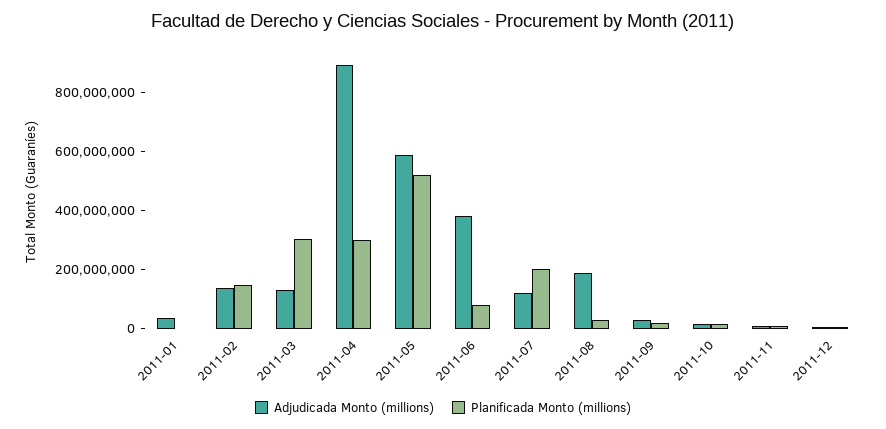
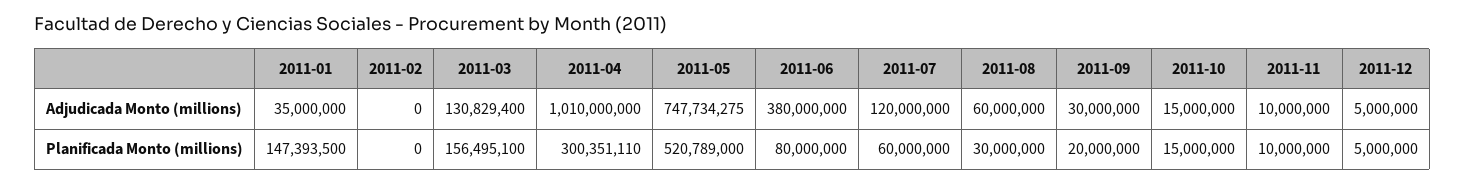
  {
    "Adjudicada Monto (millions)": {
      "2011-01": 35000000,
-     "2011-02": 150000000,
+     "2011-02": 0,
      "2011-03": 130829400,
-     "2011-04": 900000000,
+     "2011-04": 1010000000,
-     "2011-05": 600000000,
+     "2011-05": 747734275,
      "2011-06": 380000000,
      "2011-07": 120000000,
-     "2011-08": 200000000,
+     "2011-08": 60000000,
      "2011-09": 30000000,
      "2011-10": 15000000,
      "2011-11": 10000000,
      "2011-12": 5000000
    },
    "Planificada Monto (millions)": {
-     "2011-01": 0,
+     "2011-01": 147393500,
-     "2011-02": 150000000,
+     "2011-02": 0,
-     "2011-03": 300000000,
+     "2011-03": 156495100,
      "2011-04": 300351110,
      "2011-05": 520789000,
      "2011-06": 80000000,
-     "2011-07": 200000000,
+     "2011-07": 60000000,
      "2011-08": 30000000,
      "2011-09": 20000000,
      "2011-10": 15000000,
      "2011-11": 10000000,
      "2011-12": 5000000
    }
  }

